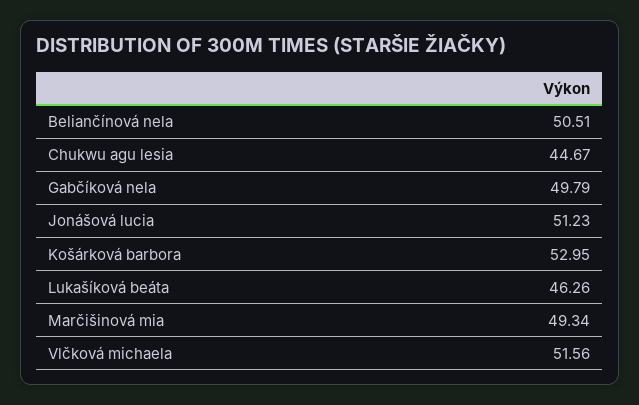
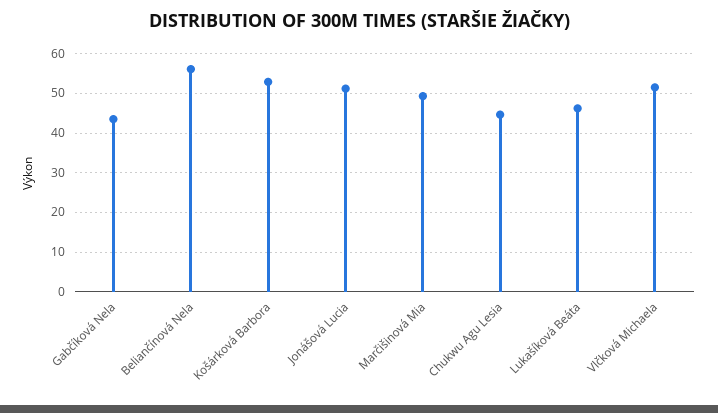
  {
-   "Beliančínová nela": 50.51,
+   "Beliančínová nela": 56,
    "Chukwu agu lesia": 44.67,
-   "Gabčíková nela": 49.79,
+   "Gabčíková nela": 44,
    "Jonášová lucia": 51.23,
    "Košárková barbora": 52.95,
    "Lukašíková beáta": 46.26,
    "Marčišinová mia": 49.34,
    "Vlčková michaela": 51.56
  }

